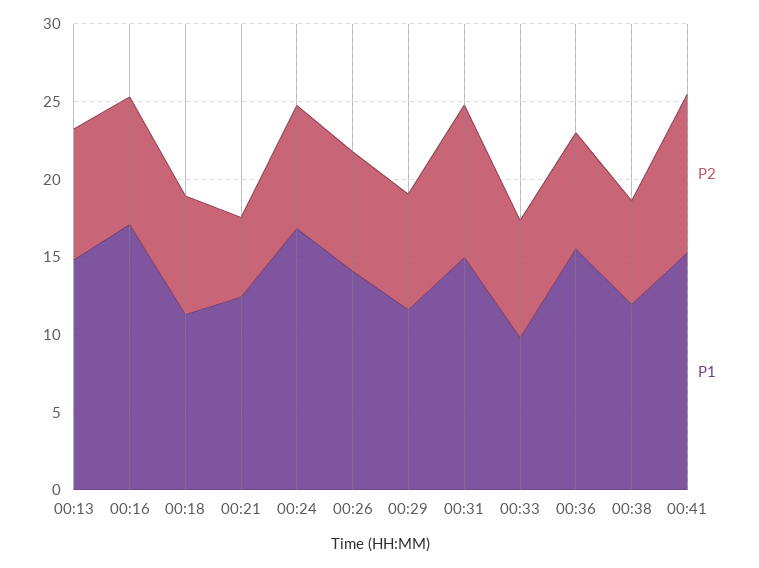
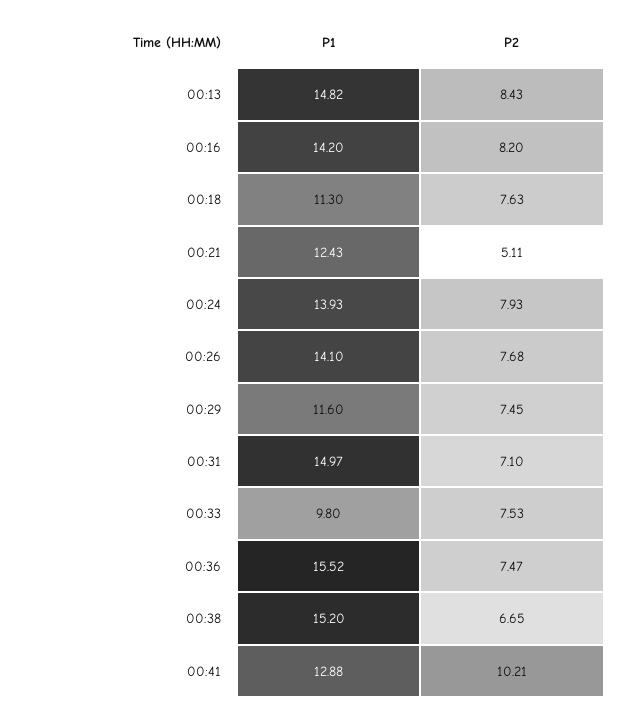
  {
    "P2": {
      "00:13": 8.43,
      "00:16": 8.2,
      "00:18": 7.63,
      "00:21": 5.11,
      "00:24": 7.93,
      "00:26": 7.68,
      "00:29": 7.45,
-     "00:31": 10,
+     "00:31": 7.1,
      "00:33": 7.53,
      "00:36": 7.47,
      "00:38": 6.65,
      "00:41": 10.21
    },
    "P1": {
      "00:13": 14.82,
-     "00:16": 17,
+     "00:16": 14.2,
      "00:18": 11.3,
      "00:21": 12.43,
-     "00:24": 17,
+     "00:24": 13.93,
      "00:26": 14.1,
      "00:29": 11.6,
      "00:31": 14.97,
      "00:33": 9.8,
      "00:36": 15.52,
-     "00:38": 12,
+     "00:38": 15.2,
-     "00:41": 15
+     "00:41": 12.88
    }
  }

